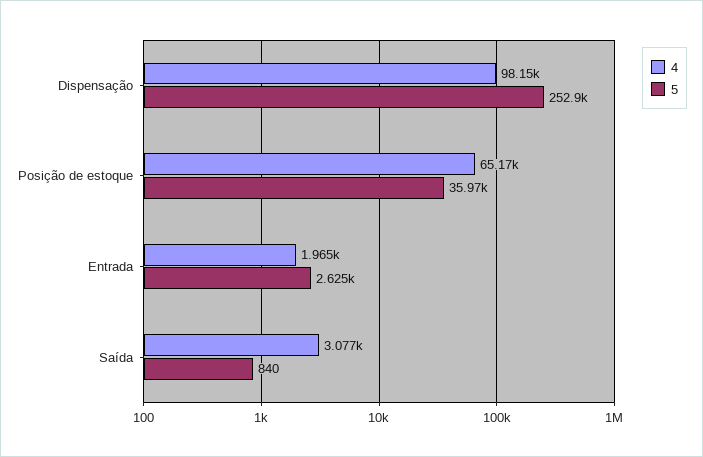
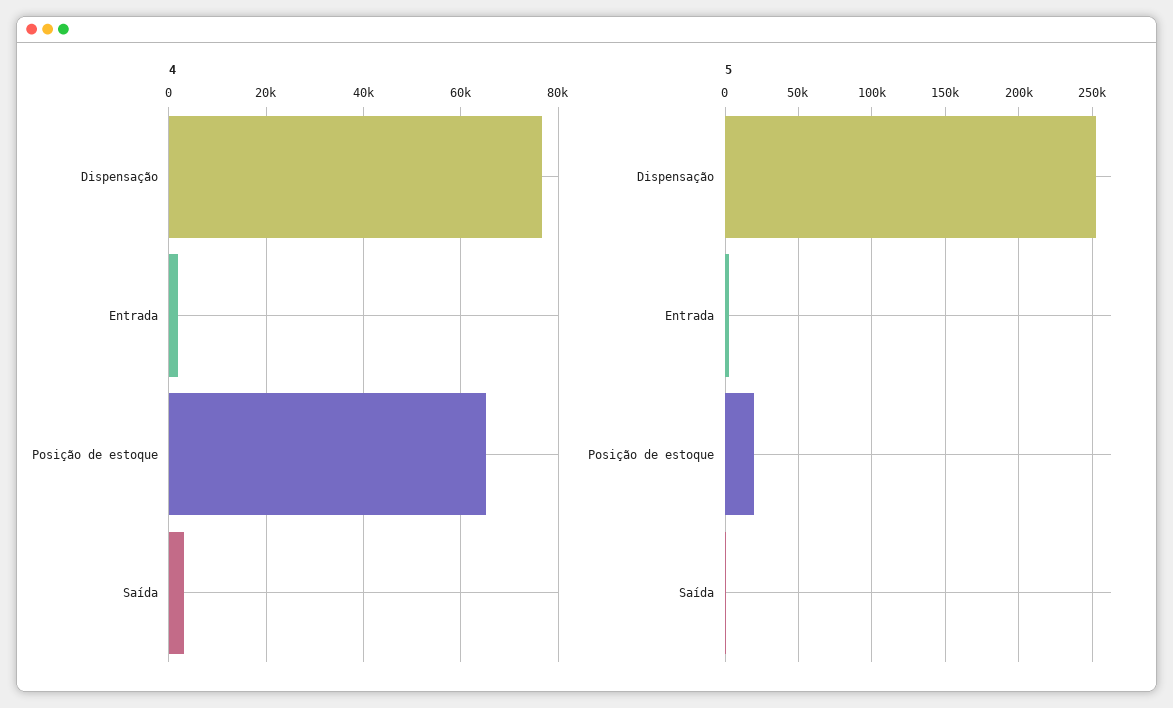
  {
    "4": {
-     "Dispensação": 98150,
+     "Dispensação": 76000,
      "Posição de estoque": 65170,
      "Entrada": 1965,
      "Saída": 3077
    },
    "5": {
      "Dispensação": 252900,
-     "Posição de estoque": 35970,
+     "Posição de estoque": 20000,
      "Entrada": 2625,
      "Saída": 840
    }
  }

